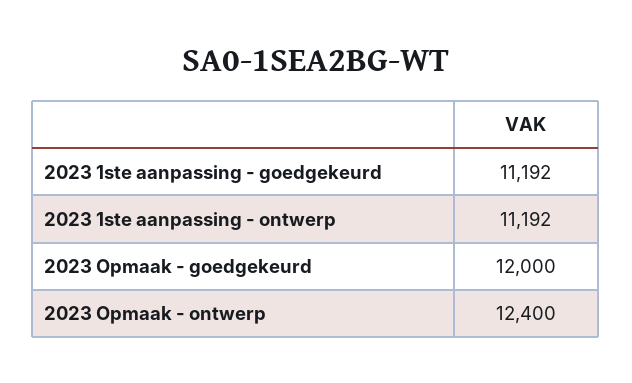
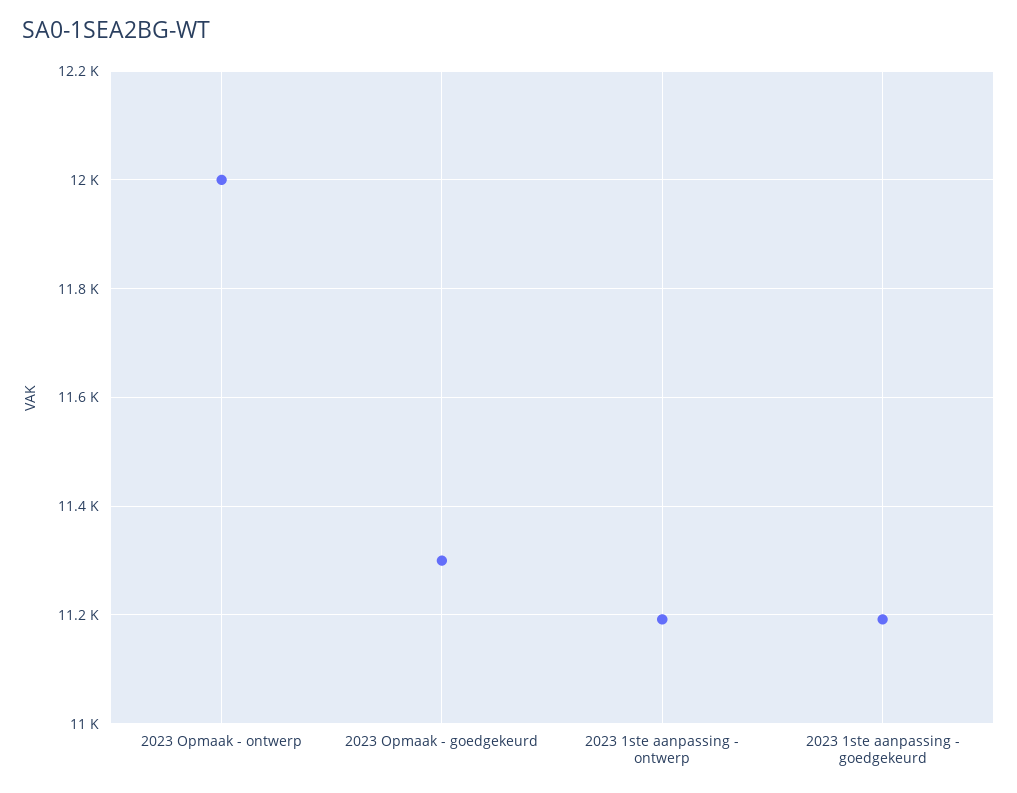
  {
    "2023 1ste aanpassing - goedgekeurd": 11192,
    "2023 1ste aanpassing - ontwerp": 11192,
-   "2023 Opmaak - goedgekeurd": 12000,
+   "2023 Opmaak - goedgekeurd": 11300,
-   "2023 Opmaak - ontwerp": 12400
+   "2023 Opmaak - ontwerp": 12000
  }

